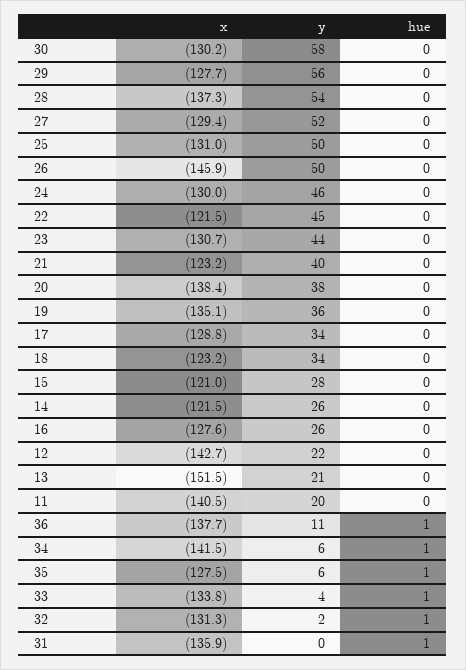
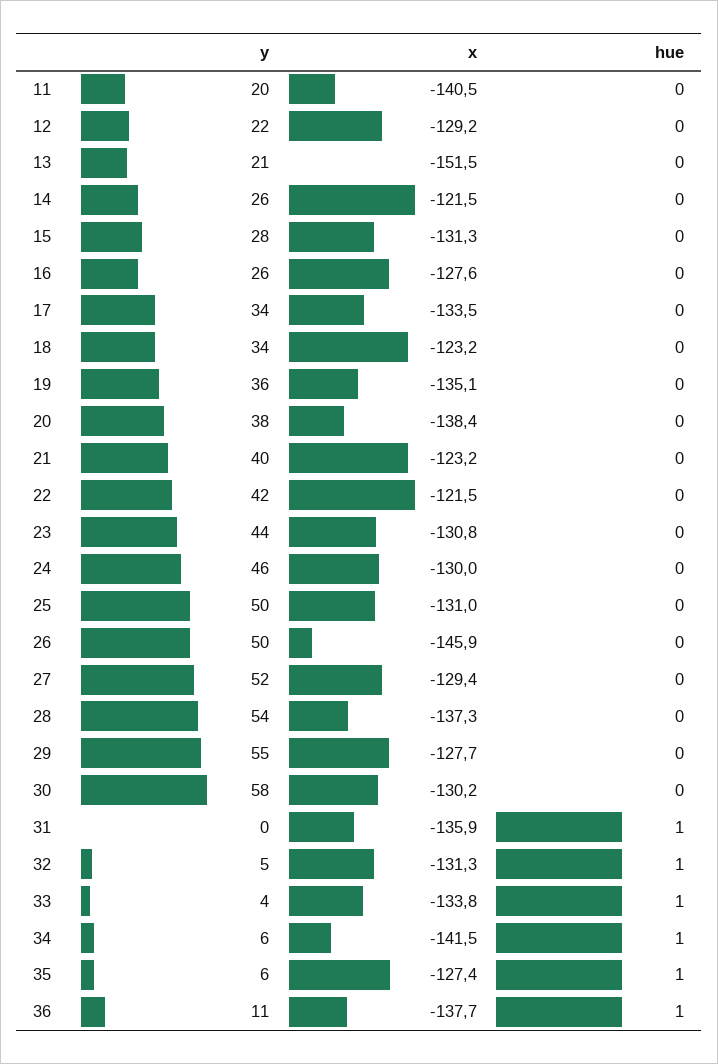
  {
    "x": {
      "30": -130.2,
      "29": -127.7,
      "28": -137.3,
      "27": -129.4,
      "25": -131,
      "26": -145.9,
      "24": -130,
      "22": -121.5,
-     "23": -130.7,
+     "23": -130.8,
      "21": -123.2,
      "20": -138.4,
      "19": -135.1,
-     "17": -128.8,
+     "17": -133.5,
      "18": -123.2,
-     "15": -121,
+     "15": -131.3,
      "14": -121.5,
      "16": -127.6,
-     "12": -142.7,
+     "12": -129.2,
      "13": -151.5,
      "11": -140.5,
      "36": -137.7,
      "34": -141.5,
-     "35": -127.5,
+     "35": -127.4,
      "33": -133.8,
      "32": -131.3,
      "31": -135.9
    },
    "y": {
      "30": 58,
-     "29": 56,
+     "29": 55,
      "28": 54,
      "27": 52,
      "25": 50,
      "26": 50,
      "24": 46,
-     "22": 45,
+     "22": 42,
      "23": 44,
      "21": 40,
      "20": 38,
      "19": 36,
      "17": 34,
      "18": 34,
      "15": 28,
      "14": 26,
      "16": 26,
      "12": 22,
      "13": 21,
      "11": 20,
      "36": 11,
      "34": 6,
      "35": 6,
      "33": 4,
-     "32": 2,
+     "32": 5,
      "31": 0
    },
    "hue": {
      "30": 0,
      "29": 0,
      "28": 0,
      "27": 0,
      "25": 0,
      "26": 0,
      "24": 0,
      "22": 0,
      "23": 0,
      "21": 0,
      "20": 0,
      "19": 0,
      "17": 0,
      "18": 0,
      "15": 0,
      "14": 0,
      "16": 0,
      "12": 0,
      "13": 0,
      "11": 0,
      "36": 1,
      "34": 1,
      "35": 1,
      "33": 1,
      "32": 1,
      "31": 1
    }
  }

